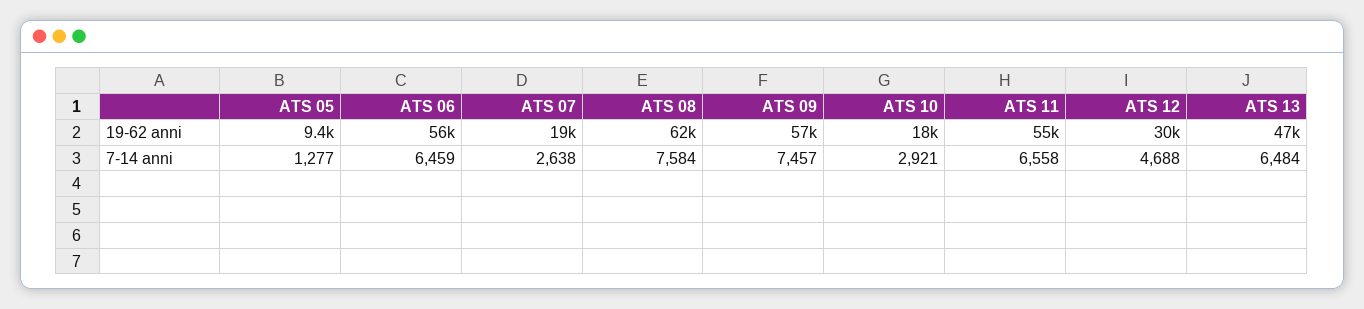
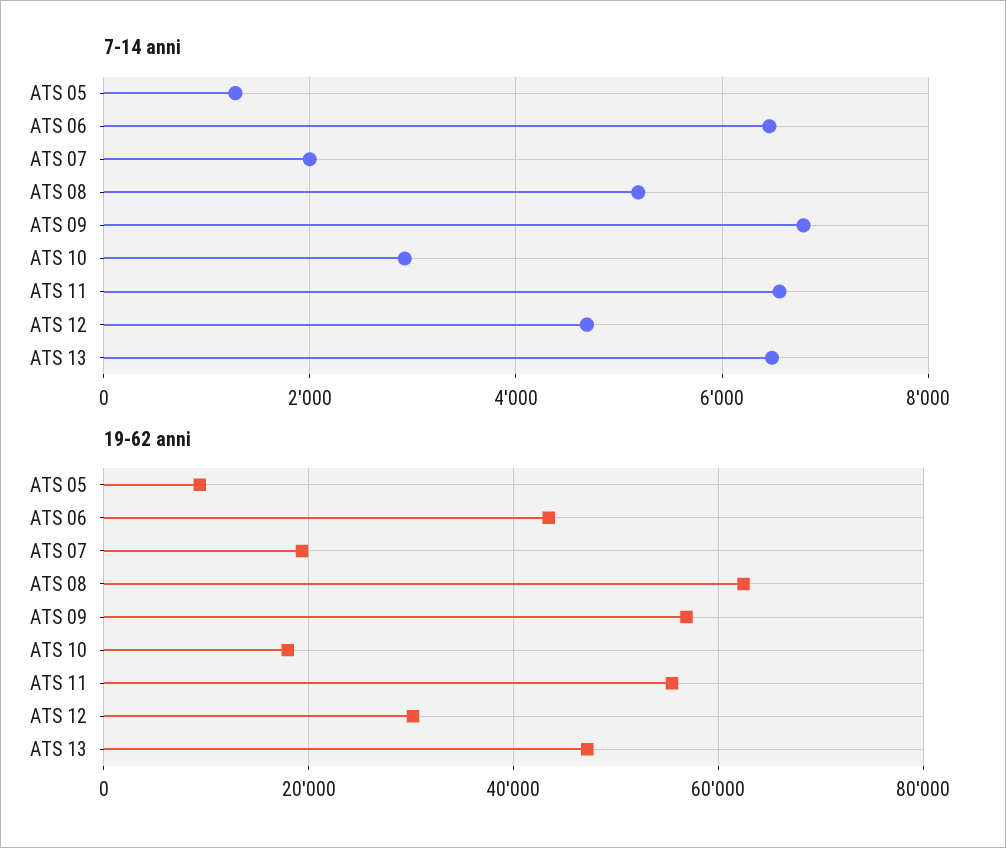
  {
    "19-62 anni": {
      "ATS 05": 9400,
-     "ATS 06": 56000,
+     "ATS 06": 44000,
      "ATS 07": 19000,
      "ATS 08": 62000,
      "ATS 09": 57000,
      "ATS 10": 18000,
      "ATS 11": 55000,
      "ATS 12": 30000,
      "ATS 13": 47000
    },
    "7-14 anni": {
      "ATS 05": 1277,
      "ATS 06": 6459,
-     "ATS 07": 2638,
+     "ATS 07": 2000,
-     "ATS 08": 7584,
+     "ATS 08": 5200,
-     "ATS 09": 7457,
+     "ATS 09": 6800,
      "ATS 10": 2921,
      "ATS 11": 6558,
      "ATS 12": 4688,
      "ATS 13": 6484
    }
  }

